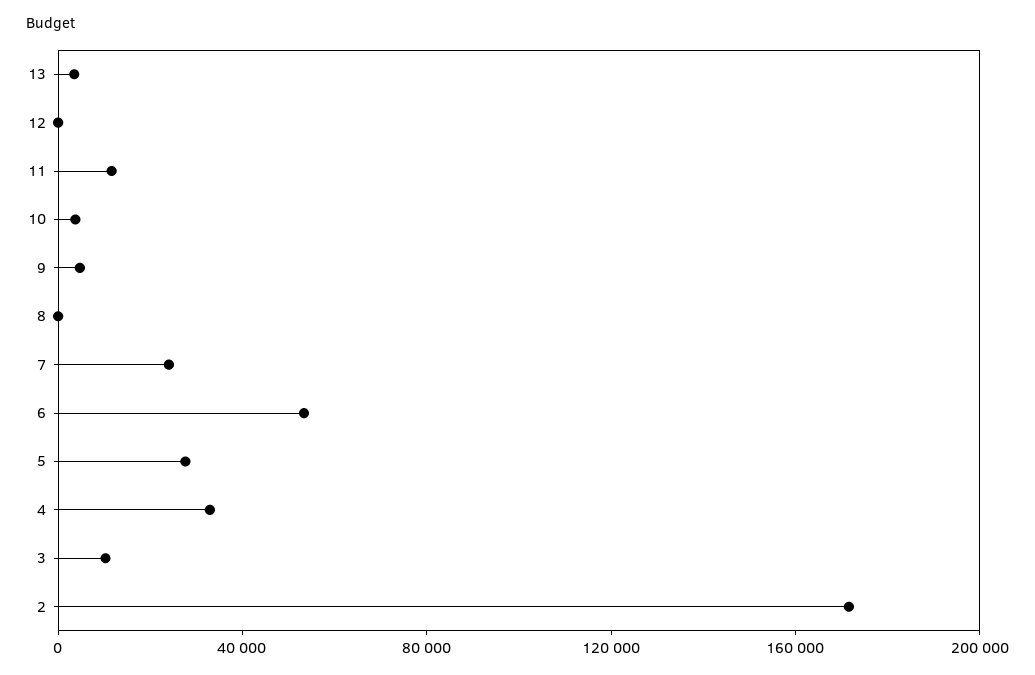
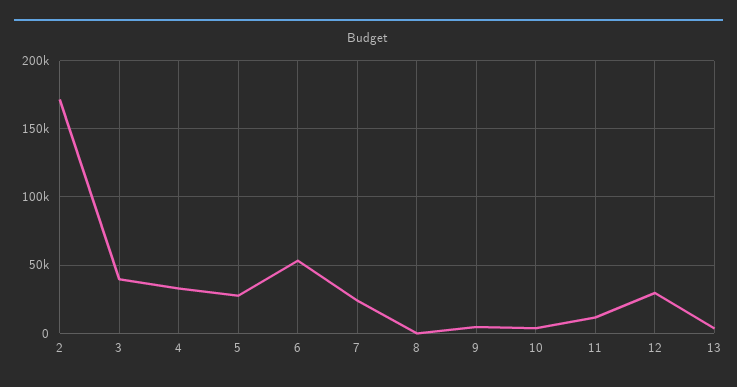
  {
    "13": 5000,
-   "12": 0,
+   "12": 30000,
    "11": 10000,
    "10": 5000,
    "9": 5000,
    "8": 0,
    "7": 25000,
    "6": 55000,
    "5": 30000,
    "4": 35000,
-   "3": 10000,
+   "3": 40000,
    "2": 170000
  }

